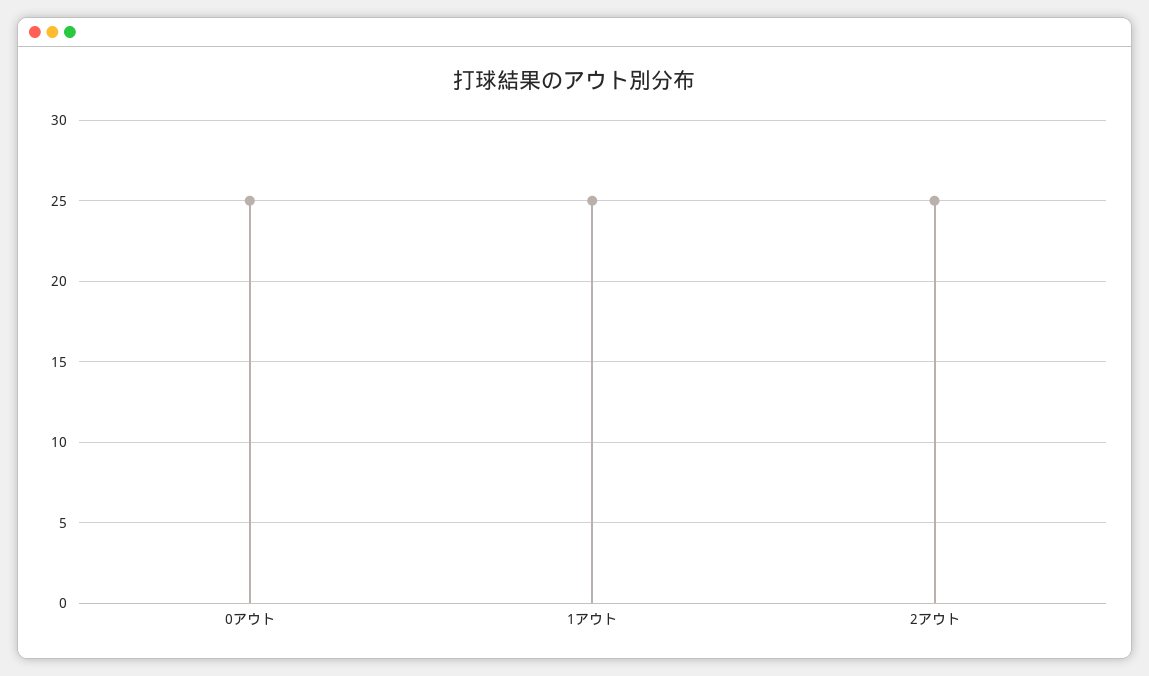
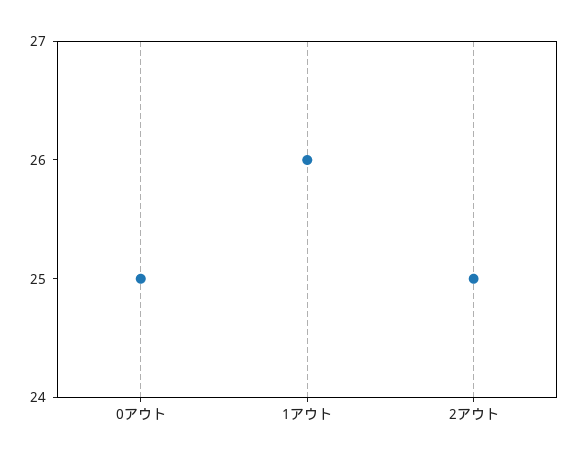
  {
    "0アウト": 25,
-   "1アウト": 25,
+   "1アウト": 26,
    "2アウト": 25
  }

